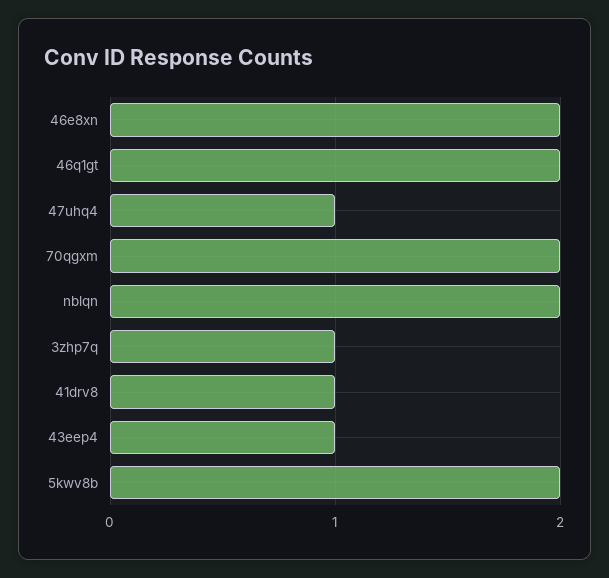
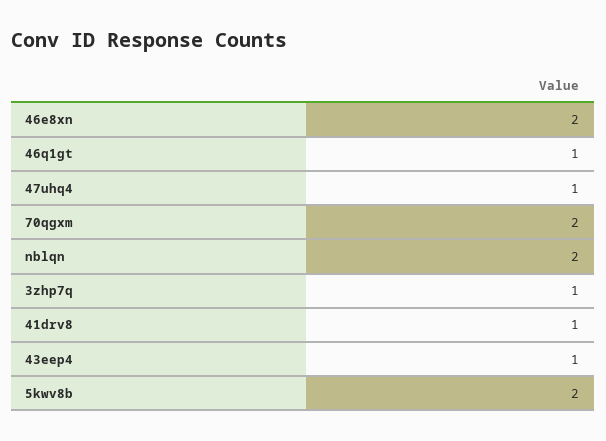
  {
    "46e8xn": 2,
-   "46q1gt": 2,
+   "46q1gt": 1,
    "47uhq4": 1,
    "70qgxm": 2,
    "nblqn": 2,
    "3zhp7q": 1,
    "41drv8": 1,
    "43eep4": 1,
    "5kwv8b": 2
  }

